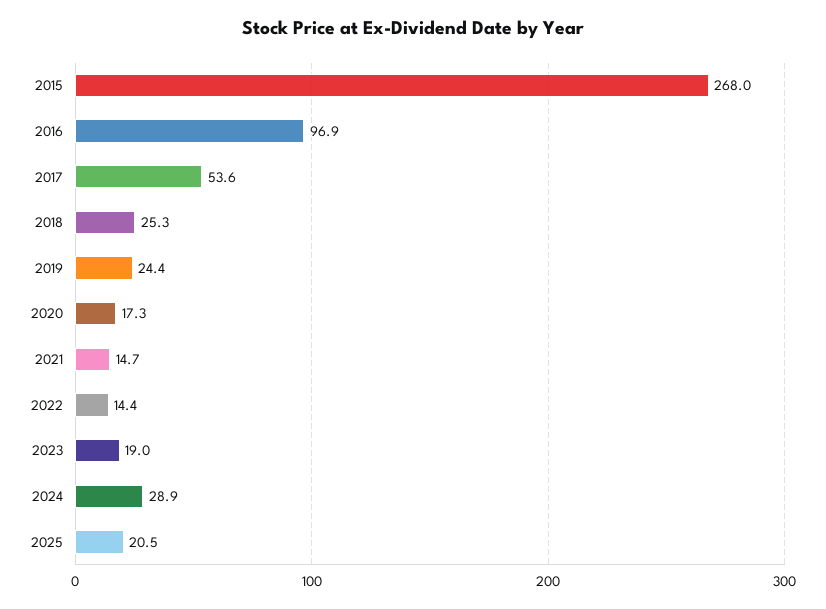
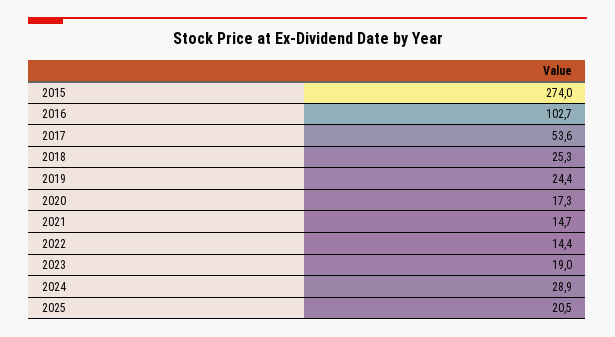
  {
-   "2015": 268,
+   "2015": 274,
-   "2016": 96.9,
+   "2016": 102.7,
    "2017": 53.6,
    "2018": 25.3,
    "2019": 24.4,
    "2020": 17.3,
    "2021": 14.7,
    "2022": 14.4,
    "2023": 19,
    "2024": 28.9,
    "2025": 20.5
  }

